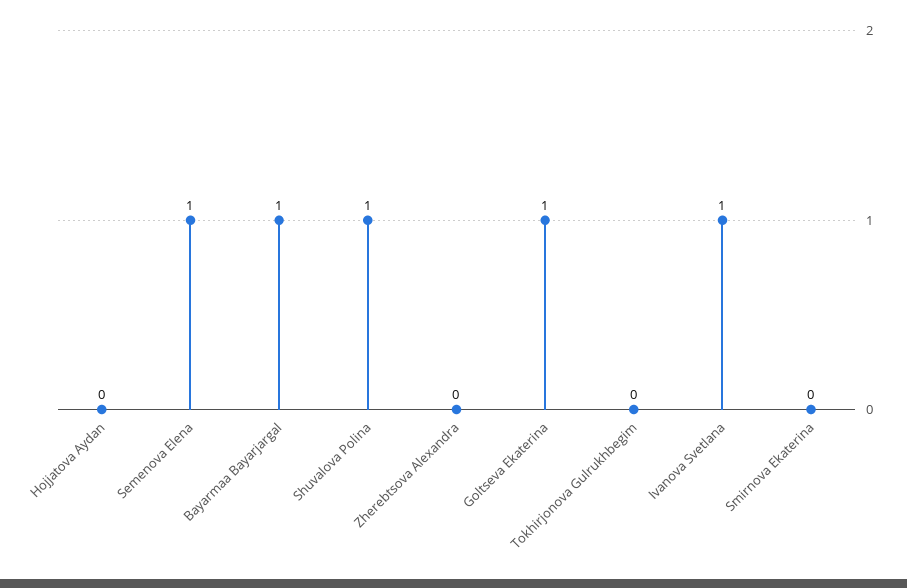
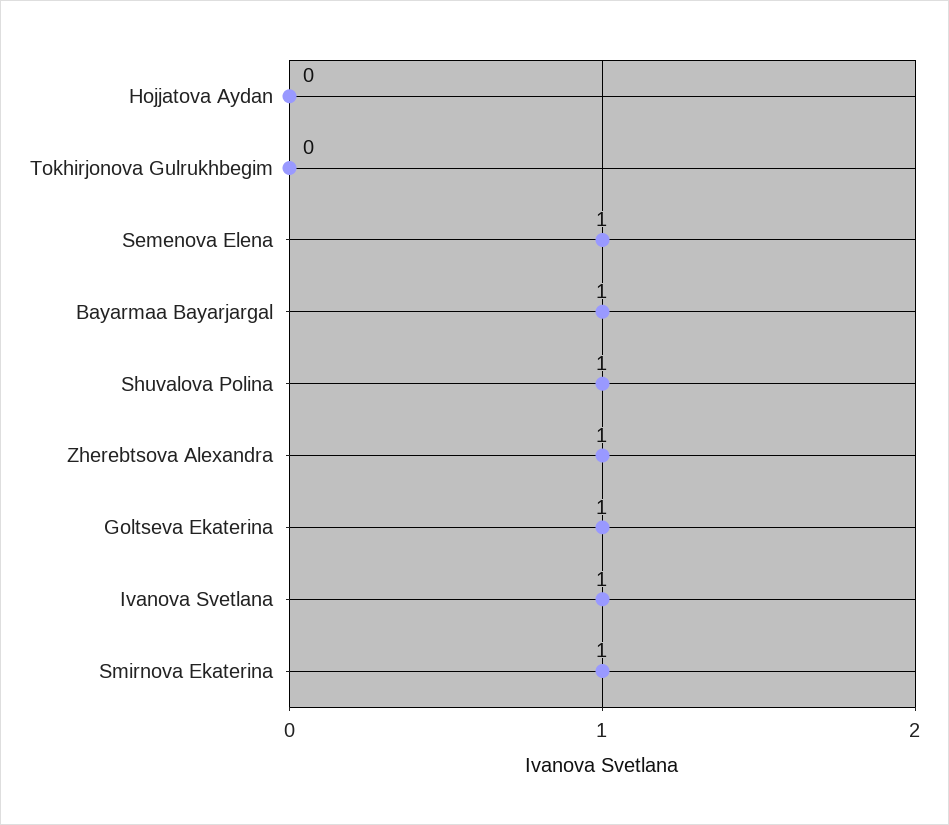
  {
    "Hojjatova Aydan": 0,
    "Semenova Elena": 1,
    "Bayarmaa Bayarjargal": 1,
    "Shuvalova Polina": 1,
-   "Zherebtsova Alexandra": 0,
+   "Zherebtsova Alexandra": 1,
    "Goltseva Ekaterina": 1,
    "Tokhirjonova Gulrukhbegim": 0,
    "Ivanova Svetlana": 1,
-   "Smirnova Ekaterina": 0
+   "Smirnova Ekaterina": 1
  }

